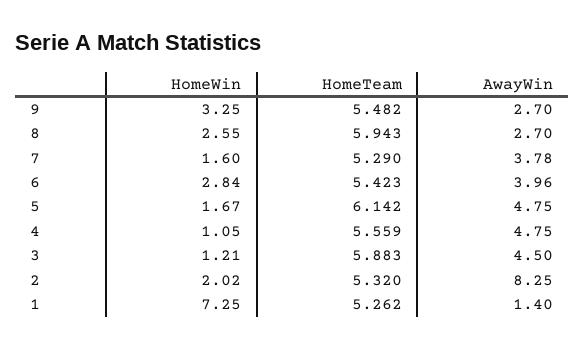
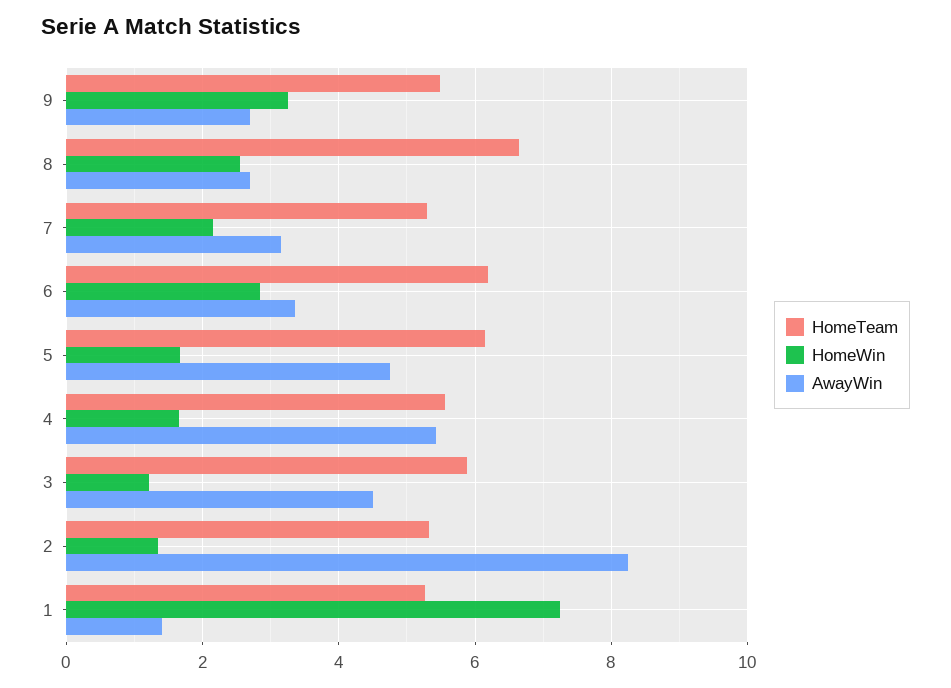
  {
    "HomeWin": {
      "9": 3.25,
      "8": 2.55,
-     "7": 1.6,
+     "7": 2.2,
      "6": 2.84,
      "5": 1.67,
-     "4": 1.05,
+     "4": 1.6,
      "3": 1.21,
-     "2": 2.02,
+     "2": 1.4,
      "1": 7.25
    },
    "HomeTeam": {
      "9": 5.482,
-     "8": 5.943,
+     "8": 6.6,
      "7": 5.29,
-     "6": 5.423,
+     "6": 6.2,
      "5": 6.142,
      "4": 5.559,
      "3": 5.883,
      "2": 5.32,
      "1": 5.262
    },
    "AwayWin": {
      "9": 2.7,
      "8": 2.7,
-     "7": 3.78,
+     "7": 3.2,
-     "6": 3.96,
+     "6": 3.4,
      "5": 4.75,
-     "4": 4.75,
+     "4": 5.4,
      "3": 4.5,
      "2": 8.25,
      "1": 1.4
    }
  }

